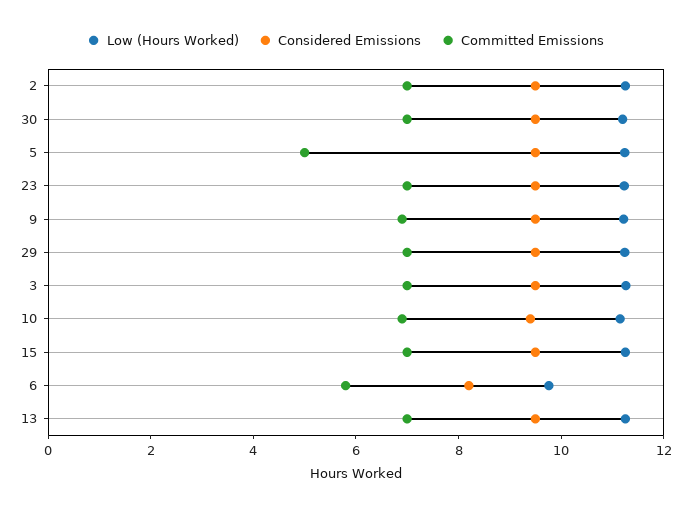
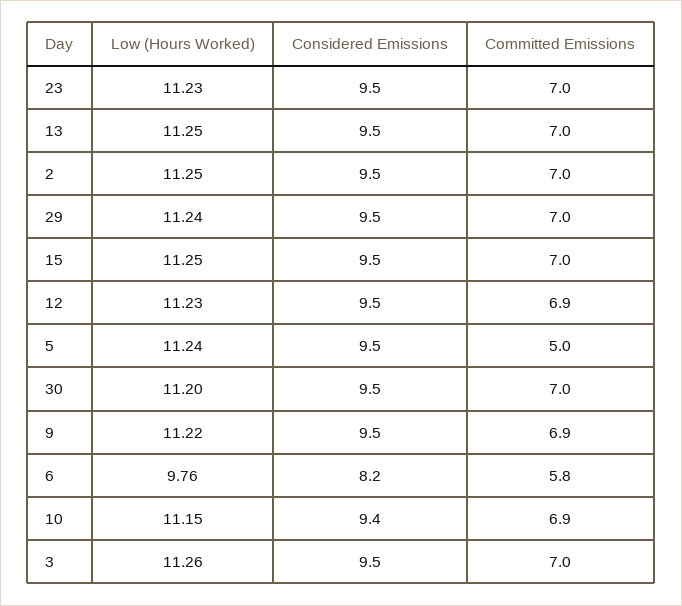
  {
    "Low (Hours Worked)": {
      "2": 11.25,
      "30": 11.2,
      "5": 11.24,
      "23": 11.23,
      "9": 11.22,
      "29": 11.24,
      "3": 11.26,
      "10": 11.15,
      "15": 11.25,
      "6": 9.76,
-     "13": 11.25
+     "13": 11.25,
+     "12": 11.23
    },
    "Considered Emissions": {
      "2": 9.5,
      "30": 9.5,
      "5": 9.5,
      "23": 9.5,
      "9": 9.5,
      "29": 9.5,
      "3": 9.5,
      "10": 9.4,
      "15": 9.5,
      "6": 8.2,
-     "13": 9.5
+     "13": 9.5,
+     "12": 9.5
    },
    "Committed Emissions": {
      "2": 7,
      "30": 7,
      "5": 5,
      "23": 7,
      "9": 6.9,
      "29": 7,
      "3": 7,
      "10": 6.9,
      "15": 7,
      "6": 5.8,
-     "13": 7
+     "13": 7,
+     "12": 6.9
    }
  }

